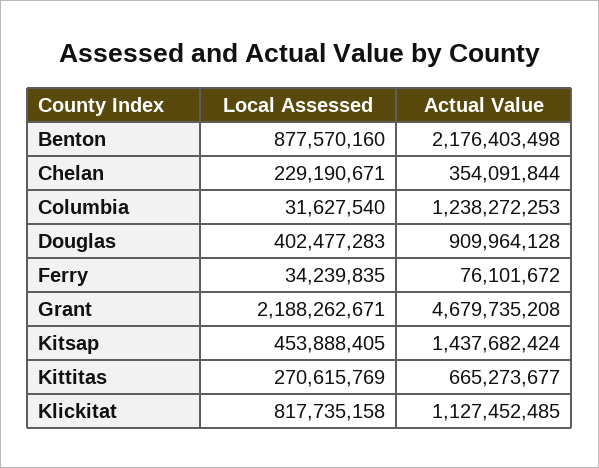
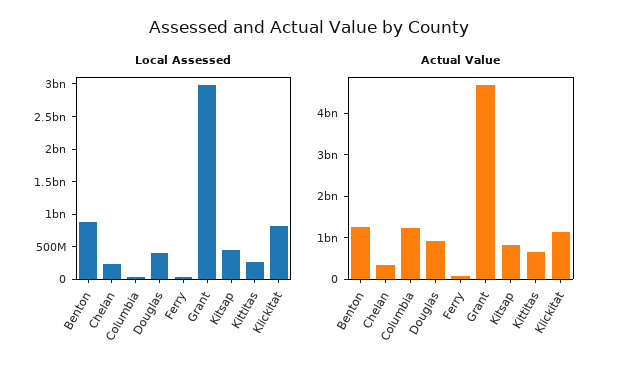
  {
    "Local Assessed": {
      "Benton": 877570160,
      "Chelan": 229190671,
      "Columbia": 31627540,
      "Douglas": 402477283,
      "Ferry": 34239835,
-     "Grant": 2188262671,
+     "Grant": 3000000000,
      "Kitsap": 453888405,
      "Kittitas": 270615769,
      "Klickitat": 817735158
    },
    "Actual Value": {
-     "Benton": 2176403498,
+     "Benton": 1200000000,
      "Chelan": 354091844,
      "Columbia": 1238272253,
      "Douglas": 909964128,
      "Ferry": 76101672,
      "Grant": 4679735208,
-     "Kitsap": 1437682424,
+     "Kitsap": 800000000,
      "Kittitas": 665273677,
      "Klickitat": 1127452485
    }
  }

